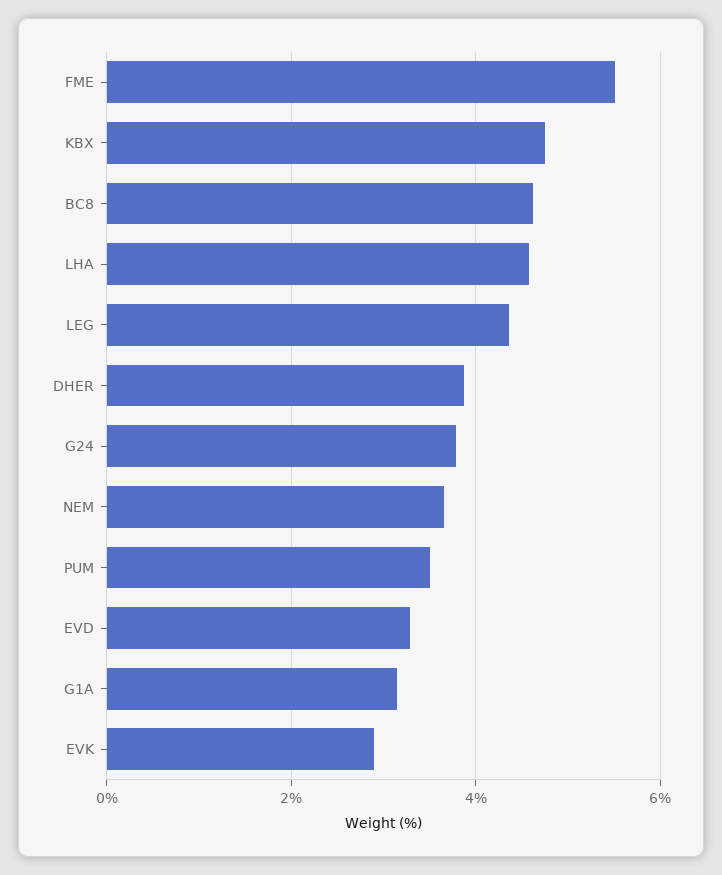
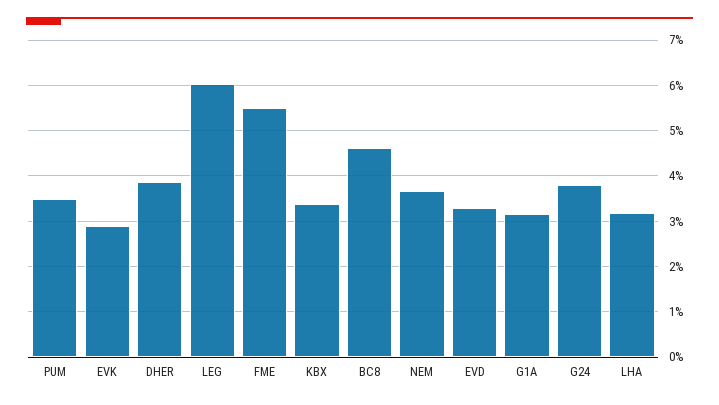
  {
    "FME": 5.6,
-   "KBX": 4.8,
+   "KBX": 3.4,
    "BC8": 4.6,
-   "LHA": 4.6,
+   "LHA": 3.2,
-   "LEG": 4.4,
+   "LEG": 6,
    "DHER": 3.8,
    "G24": 3.8,
    "NEM": 3.6,
    "PUM": 3.6,
    "EVD": 3.2,
    "G1A": 3.2,
    "EVK": 3
  }

